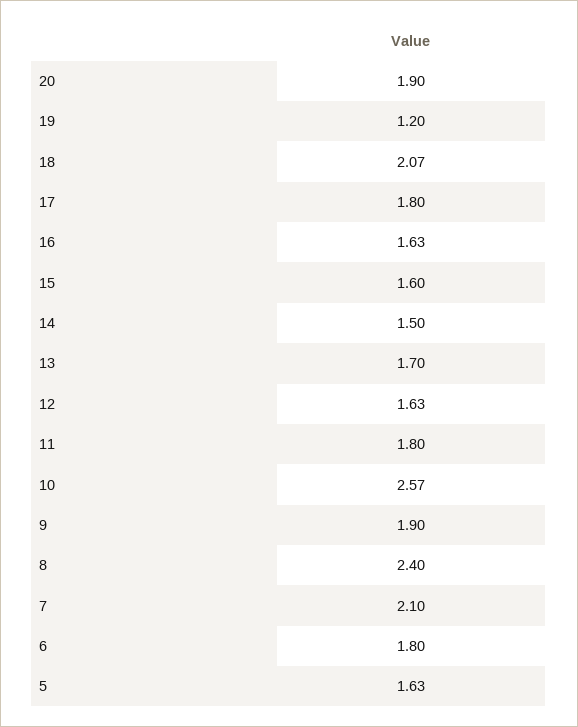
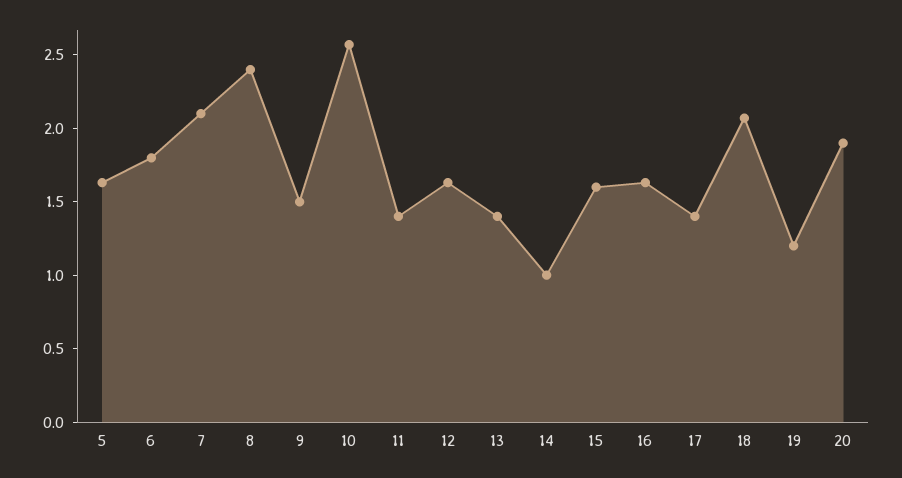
  {
    "20": 1.9,
    "19": 1.2,
    "18": 2.07,
-   "17": 1.8,
+   "17": 1.4,
    "16": 1.63,
    "15": 1.6,
-   "14": 1.5,
+   "14": 1,
-   "13": 1.7,
+   "13": 1.4,
    "12": 1.63,
-   "11": 1.8,
+   "11": 1.4,
    "10": 2.57,
-   "9": 1.9,
+   "9": 1.5,
    "8": 2.4,
    "7": 2.1,
    "6": 1.8,
    "5": 1.63
  }

